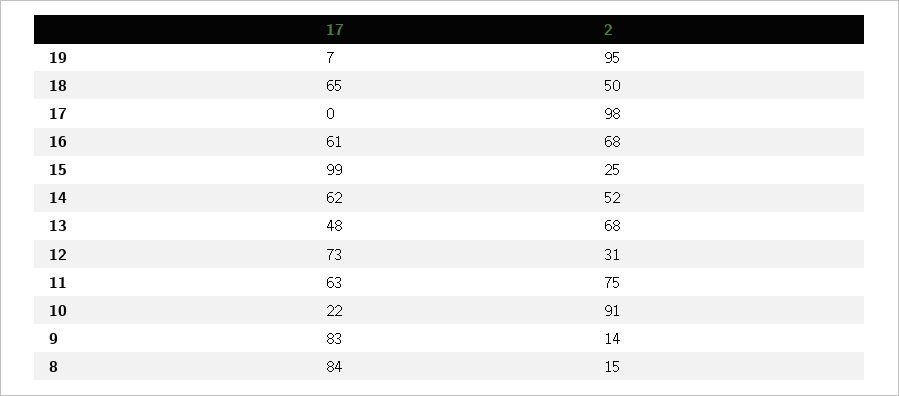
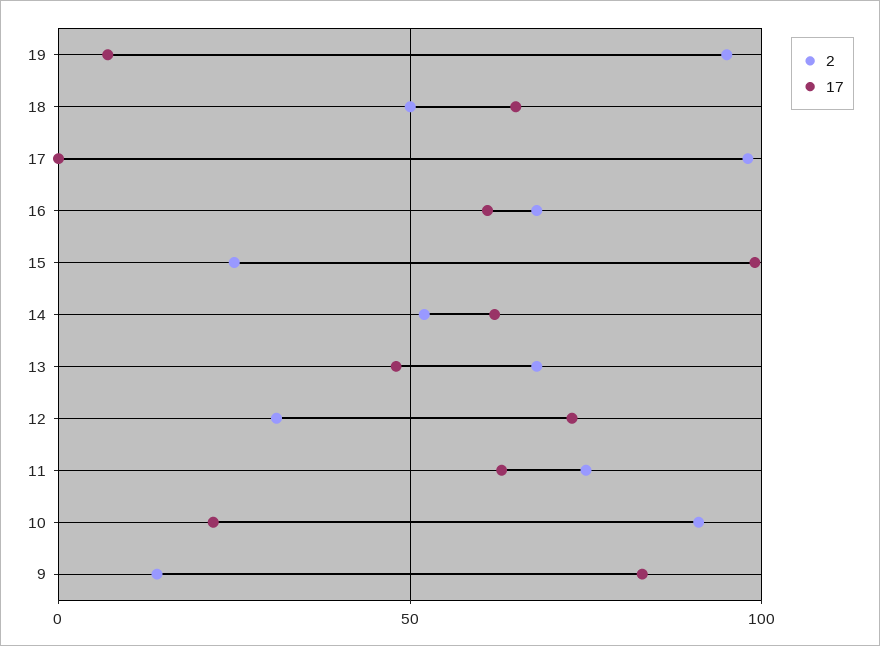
  {
    "17": {
      "19": 7,
      "18": 65,
      "17": 0,
      "16": 61,
      "15": 99,
      "14": 62,
      "13": 48,
      "12": 73,
      "11": 63,
      "10": 22,
-     "9": 83,
+     "9": 83
-     "8": 84
    },
    "2": {
      "19": 95,
      "18": 50,
      "17": 98,
      "16": 68,
      "15": 25,
      "14": 52,
      "13": 68,
      "12": 31,
      "11": 75,
      "10": 91,
-     "9": 14,
+     "9": 14
-     "8": 15
    }
  }

